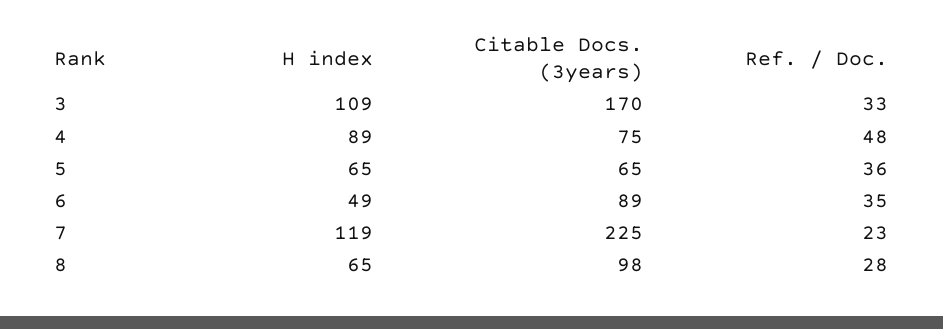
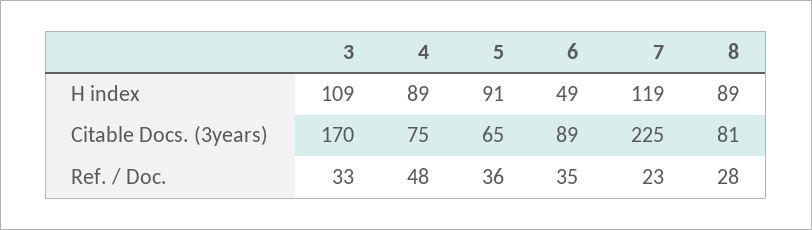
  {
    "H index": {
      "3": 109,
      "4": 89,
-     "5": 65,
+     "5": 91,
      "6": 49,
      "7": 119,
-     "8": 65
+     "8": 89
    },
    "Citable Docs. (3years)": {
      "3": 170,
      "4": 75,
      "5": 65,
      "6": 89,
      "7": 225,
-     "8": 98
+     "8": 81
    },
    "Ref. / Doc.": {
      "3": 33,
      "4": 48,
      "5": 36,
      "6": 35,
      "7": 23,
      "8": 28
    }
  }

